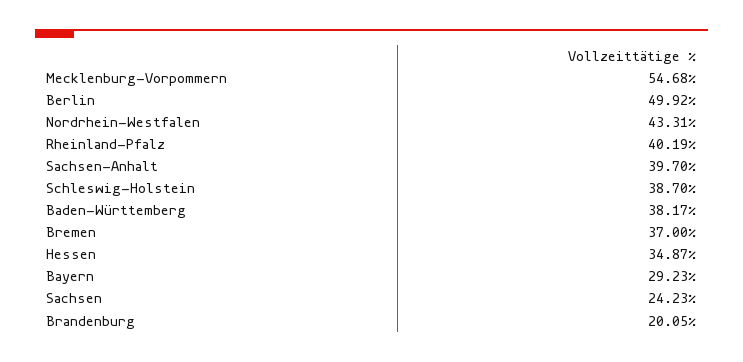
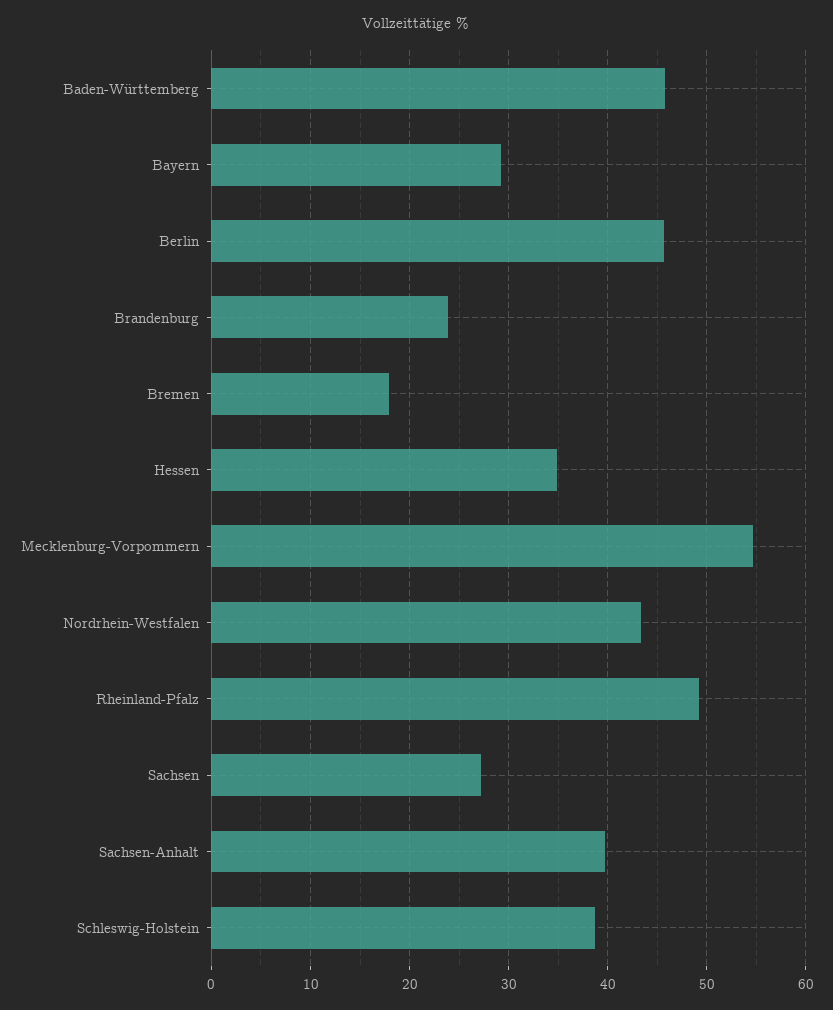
  {
    "Mecklenburg-Vorpommern": 54.68,
-   "Berlin": 49.92,
+   "Berlin": 46,
    "Nordrhein-Westfalen": 43.31,
-   "Rheinland-Pfalz": 40.19,
+   "Rheinland-Pfalz": 49,
    "Sachsen-Anhalt": 39.7,
    "Schleswig-Holstein": 38.7,
-   "Baden-Württemberg": 38.17,
+   "Baden-Württemberg": 46,
-   "Bremen": 37,
+   "Bremen": 18,
    "Hessen": 34.87,
    "Bayern": 29.23,
-   "Sachsen": 24.23,
+   "Sachsen": 27,
-   "Brandenburg": 20.05
+   "Brandenburg": 24
  }

